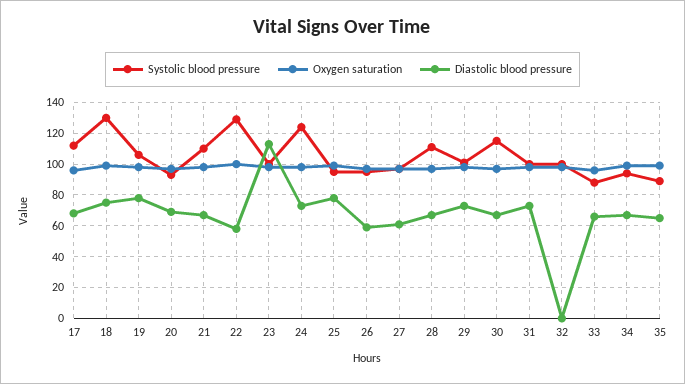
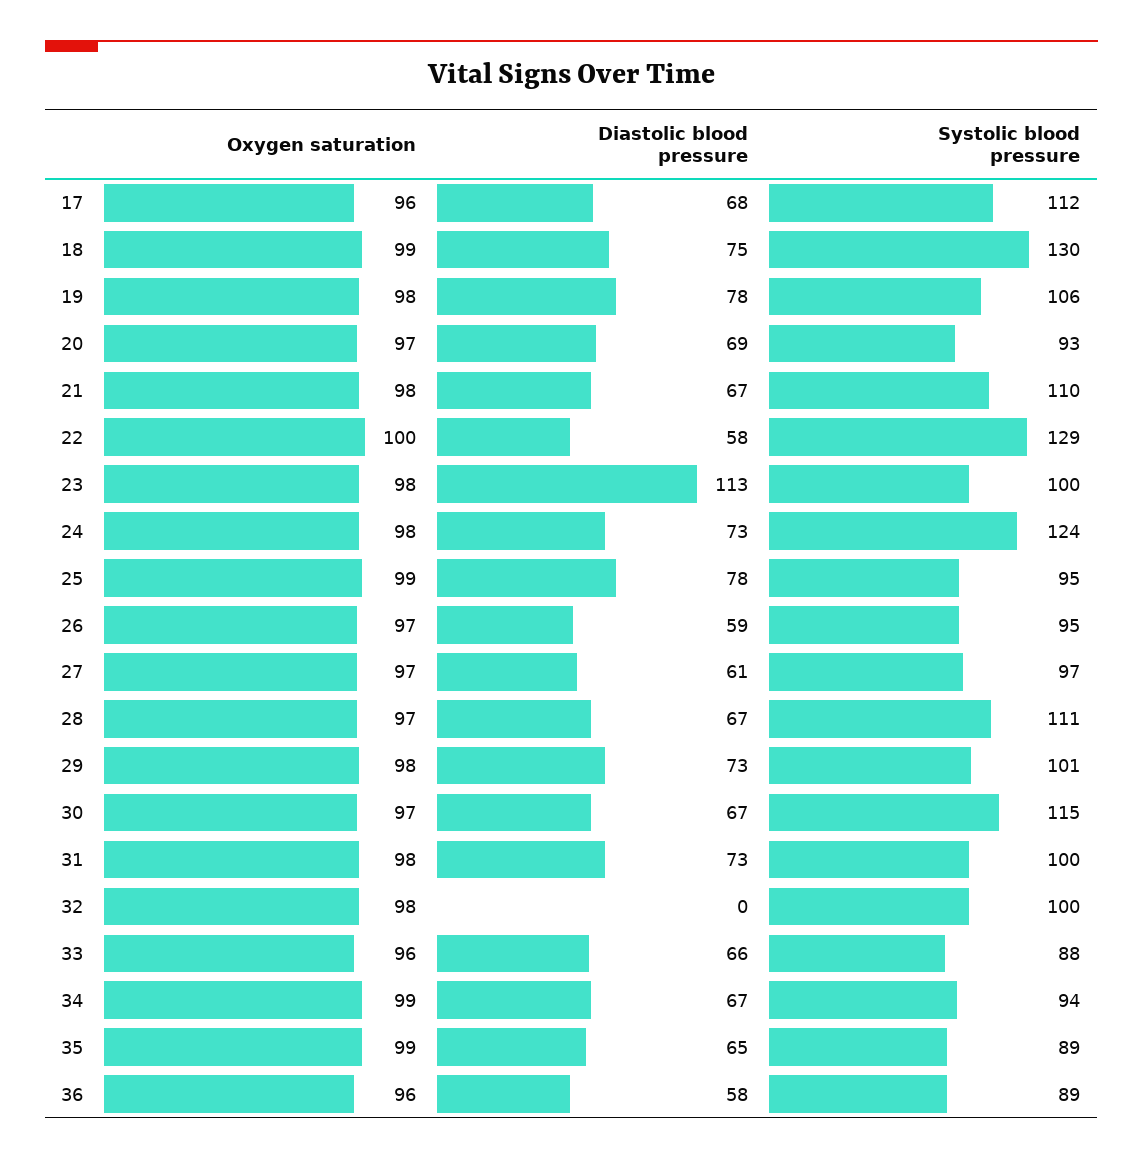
  {
    "Systolic blood pressure": {
      "17": 112,
      "18": 130,
      "19": 106,
      "20": 93,
      "21": 110,
      "22": 129,
      "23": 100,
      "24": 124,
      "25": 95,
      "26": 95,
      "27": 97,
      "28": 111,
      "29": 101,
      "30": 115,
      "31": 100,
      "32": 100,
      "33": 88,
      "34": 94,
-     "35": 89
+     "35": 89,
+     "36": 89
    },
    "Oxygen saturation": {
      "17": 96,
      "18": 99,
      "19": 98,
      "20": 97,
      "21": 98,
      "22": 100,
      "23": 98,
      "24": 98,
      "25": 99,
      "26": 97,
      "27": 97,
      "28": 97,
      "29": 98,
      "30": 97,
      "31": 98,
      "32": 98,
      "33": 96,
      "34": 99,
-     "35": 99
+     "35": 99,
+     "36": 96
    },
    "Diastolic blood pressure": {
      "17": 68,
      "18": 75,
      "19": 78,
      "20": 69,
      "21": 67,
      "22": 58,
      "23": 113,
      "24": 73,
      "25": 78,
      "26": 59,
      "27": 61,
      "28": 67,
      "29": 73,
      "30": 67,
      "31": 73,
      "32": 0,
      "33": 66,
      "34": 67,
-     "35": 65
+     "35": 65,
+     "36": 58
    }
  }

